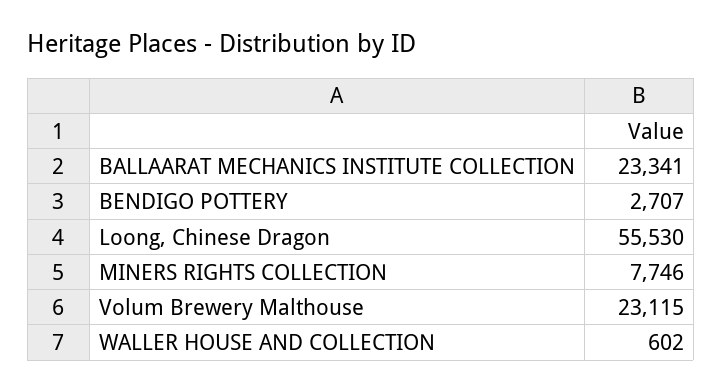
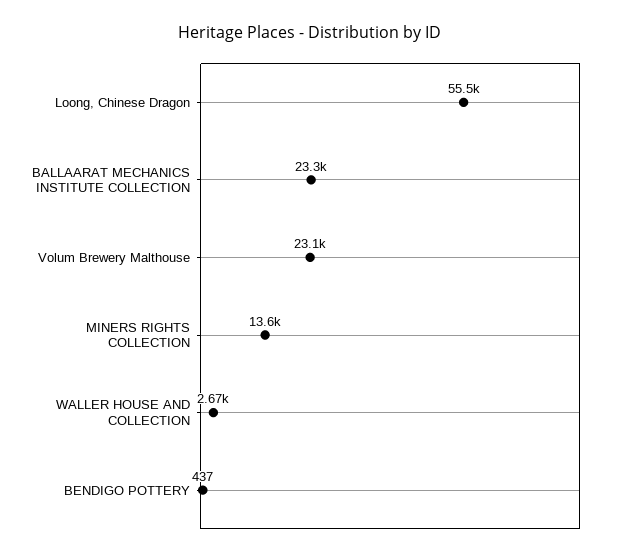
  {
    "BALLAARAT MECHANICS INSTITUTE COLLECTION": 23341,
-   "BENDIGO POTTERY": 2707,
+   "BENDIGO POTTERY": 437,
    "Loong, Chinese Dragon": 55530,
-   "MINERS RIGHTS COLLECTION": 7746,
+   "MINERS RIGHTS COLLECTION": 13600,
    "Volum Brewery Malthouse": 23115,
-   "WALLER HOUSE AND COLLECTION": 602
+   "WALLER HOUSE AND COLLECTION": 2670
  }

